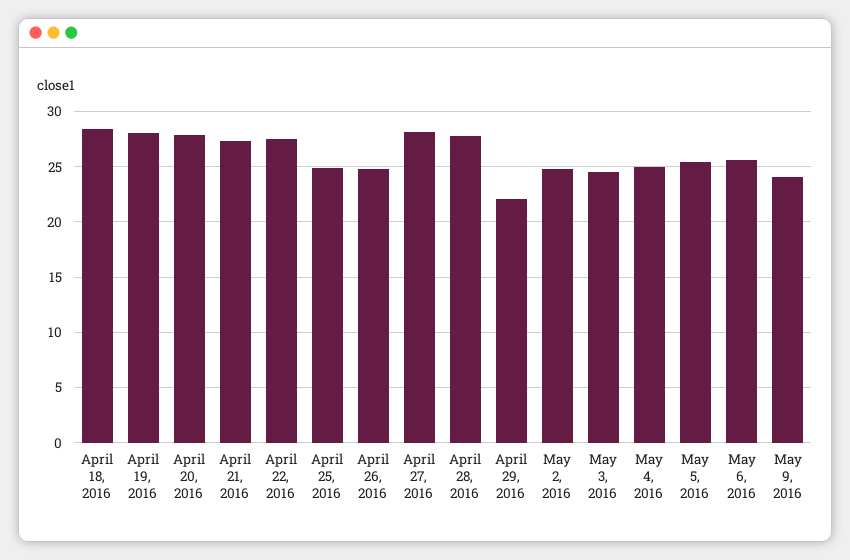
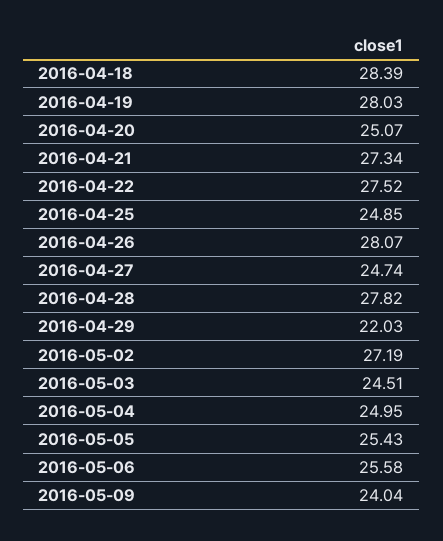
  {
    "April 18, 2016": 28.39,
    "April 19, 2016": 28.03,
-   "April 20, 2016": 28,
+   "April 20, 2016": 25.07,
    "April 21, 2016": 27.34,
    "April 22, 2016": 27.52,
    "April 25, 2016": 24.85,
-   "April 26, 2016": 25,
+   "April 26, 2016": 28.07,
-   "April 27, 2016": 28,
+   "April 27, 2016": 24.74,
    "April 28, 2016": 27.82,
    "April 29, 2016": 22.03,
-   "May 2, 2016": 25,
+   "May 2, 2016": 27.19,
    "May 3, 2016": 24.51,
    "May 4, 2016": 24.95,
    "May 5, 2016": 25.43,
    "May 6, 2016": 25.58,
    "May 9, 2016": 24.04
  }

